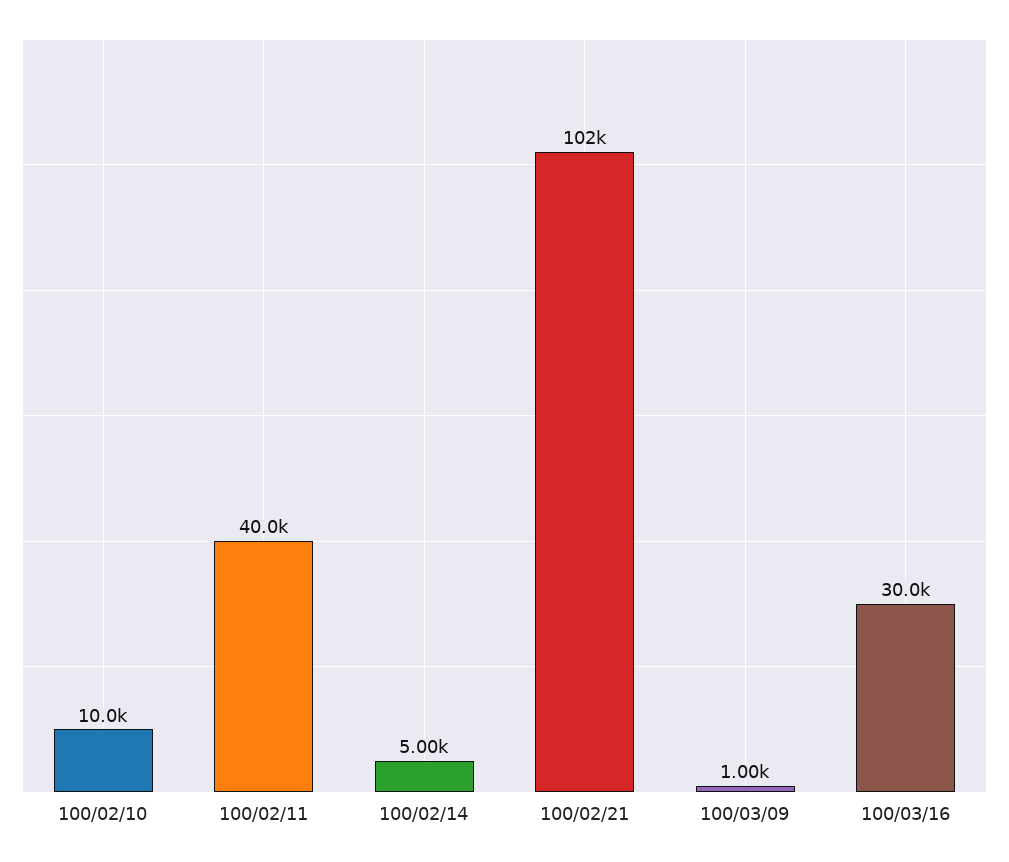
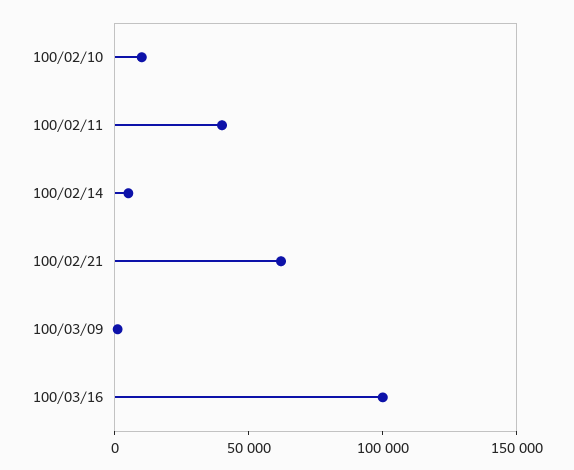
  {
    "100/02/10": 10000,
    "100/02/11": 40000,
    "100/02/14": 5000,
-   "100/02/21": 102000,
+   "100/02/21": 60000,
    "100/03/09": 1000,
-   "100/03/16": 30000
+   "100/03/16": 100000
  }

